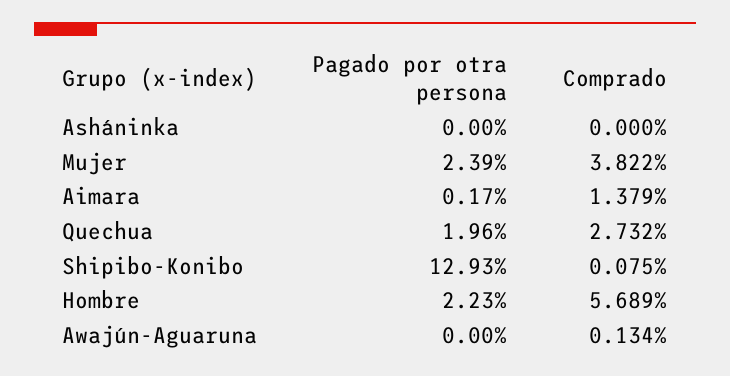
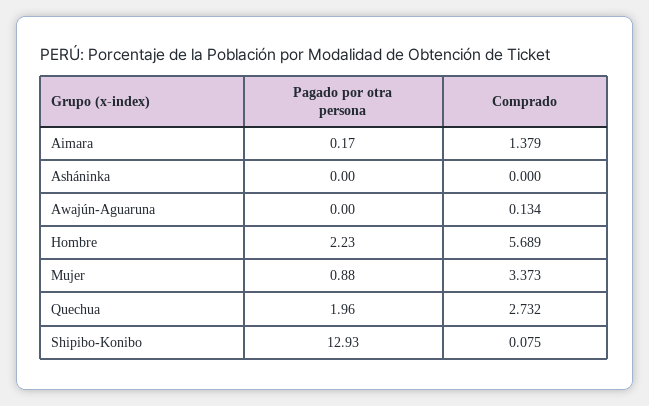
  {
    "Pagado por otra persona": {
      "Asháninka": 0,
-     "Mujer": 2.39,
+     "Mujer": 0.88,
      "Aimara": 0.17,
      "Quechua": 1.96,
      "Shipibo-Konibo": 12.93,
      "Hombre": 2.23,
      "Awajún-Aguaruna": 0
    },
    "Comprado": {
      "Asháninka": 0,
-     "Mujer": 3.822,
+     "Mujer": 3.373,
      "Aimara": 1.379,
      "Quechua": 2.732,
      "Shipibo-Konibo": 0.075,
      "Hombre": 5.689,
      "Awajún-Aguaruna": 0.134
    }
  }

